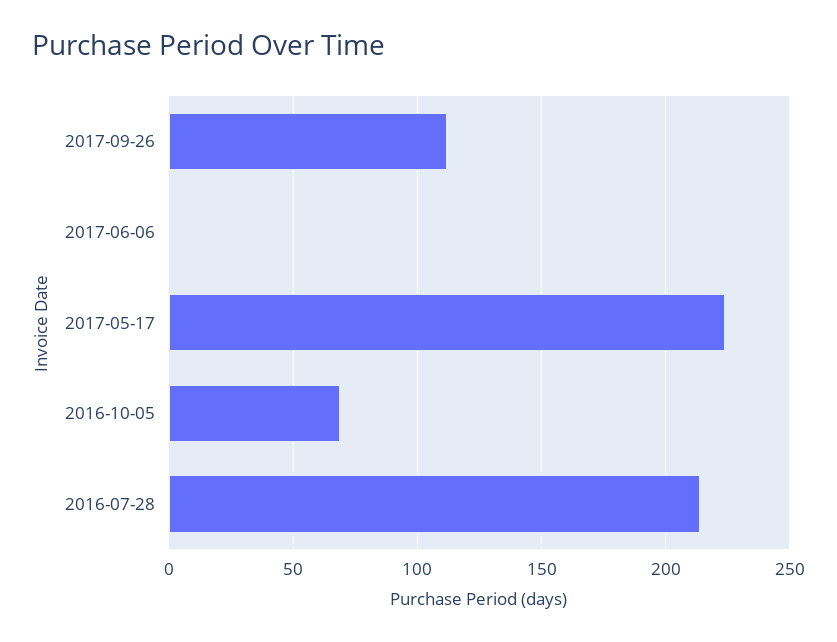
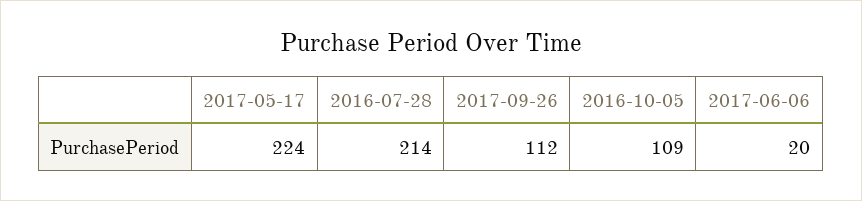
  {
    "2017-09-26": 112,
-   "2017-06-06": 0,
+   "2017-06-06": 20,
    "2017-05-17": 224,
-   "2016-10-05": 70,
+   "2016-10-05": 109,
    "2016-07-28": 214
  }

